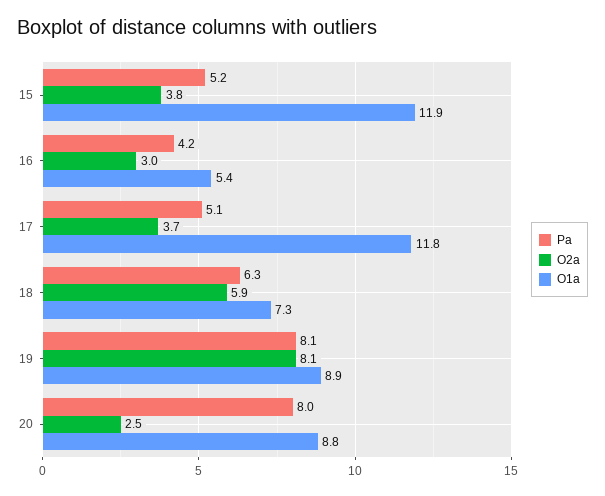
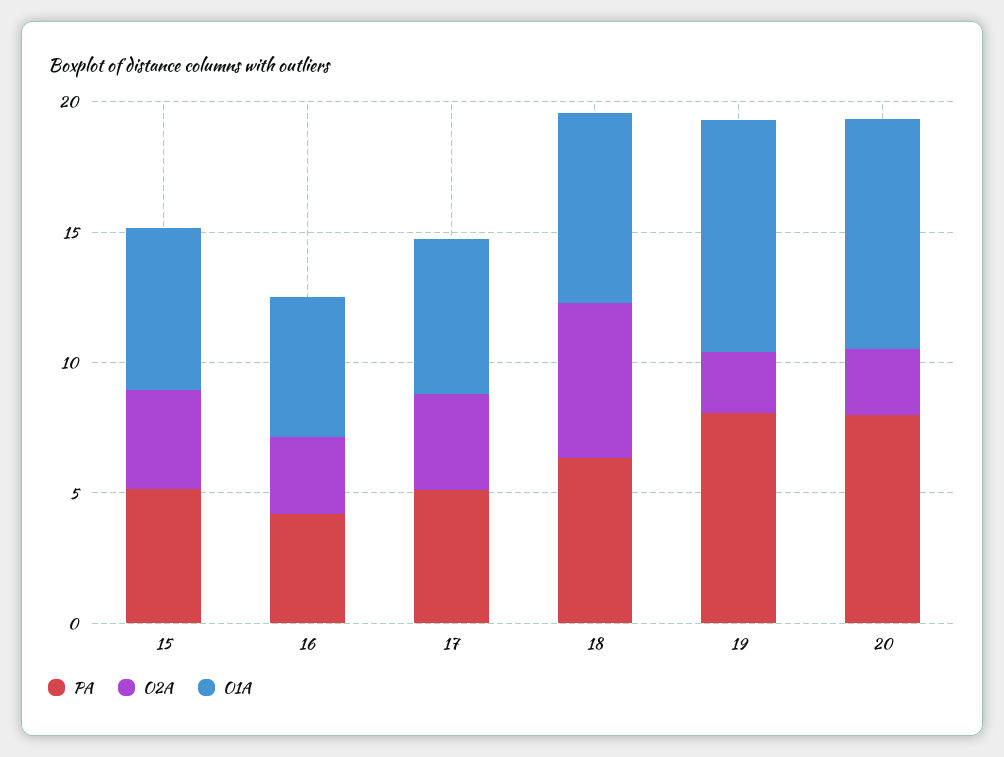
  {
    "Pa": {
      "15": 5.2,
      "16": 4.2,
      "17": 5.1,
      "18": 6.3,
      "19": 8.1,
      "20": 8
    },
    "O2a": {
      "15": 3.8,
      "16": 3,
      "17": 3.7,
      "18": 5.9,
-     "19": 8.1,
+     "19": 2,
      "20": 2.5
    },
    "O1a": {
-     "15": 11.9,
+     "15": 6,
      "16": 5.4,
-     "17": 11.8,
+     "17": 6,
      "18": 7.3,
      "19": 8.9,
      "20": 8.8
    }
  }

